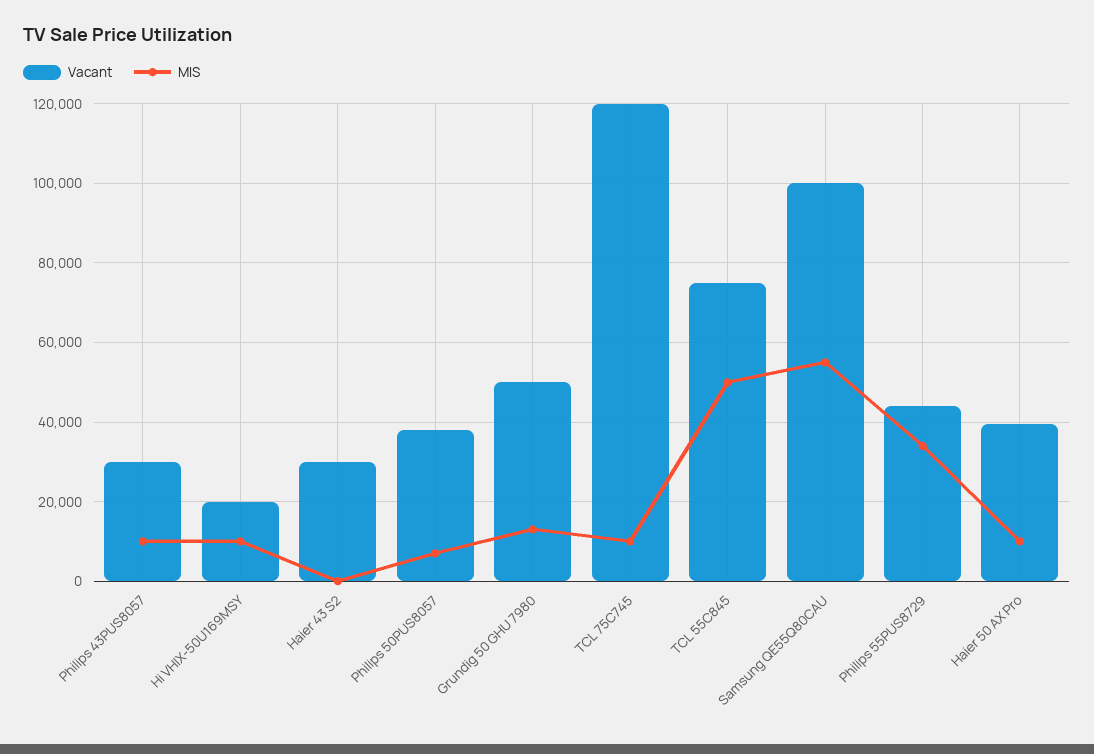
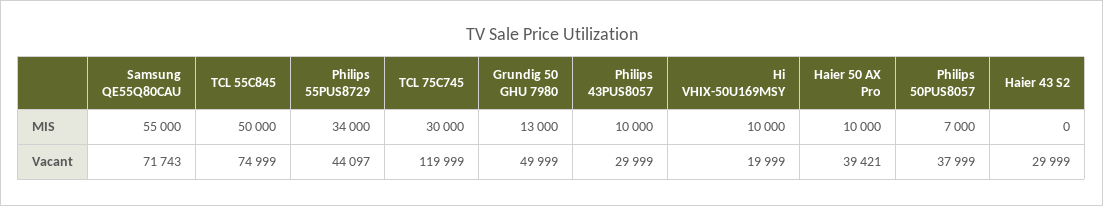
  {
    "Vacant": {
      "Philips 43PUS8057": 29999,
      "Hi VHIX-50U169MSY": 19999,
      "Haier 43 S2": 29999,
      "Philips 50PUS8057": 37999,
      "Grundig 50 GHU 7980": 49999,
      "TCL 75C745": 119999,
      "TCL 55C845": 74999,
-     "Samsung QE55Q80CAU": 100000,
+     "Samsung QE55Q80CAU": 71743,
      "Philips 55PUS8729": 44097,
      "Haier 50 AX Pro": 39421
    },
    "MIS": {
      "Philips 43PUS8057": 10000,
      "Hi VHIX-50U169MSY": 10000,
      "Haier 43 S2": 0,
      "Philips 50PUS8057": 7000,
      "Grundig 50 GHU 7980": 13000,
-     "TCL 75C745": 10000,
+     "TCL 75C745": 30000,
      "TCL 55C845": 50000,
      "Samsung QE55Q80CAU": 55000,
      "Philips 55PUS8729": 34000,
      "Haier 50 AX Pro": 10000
    }
  }

